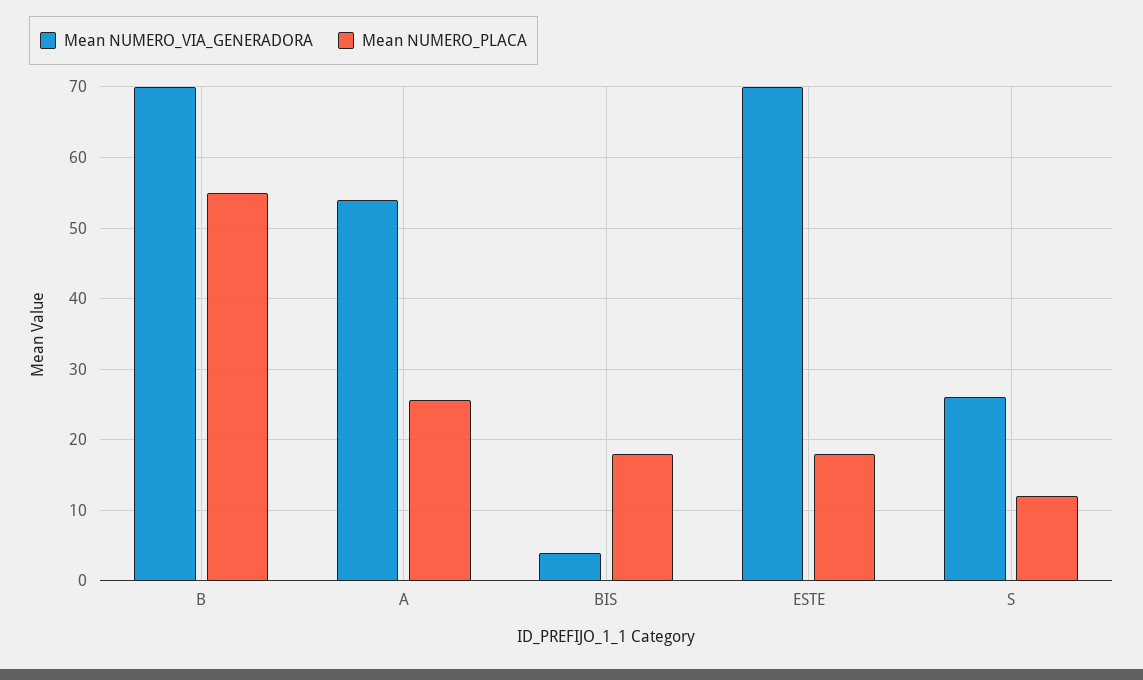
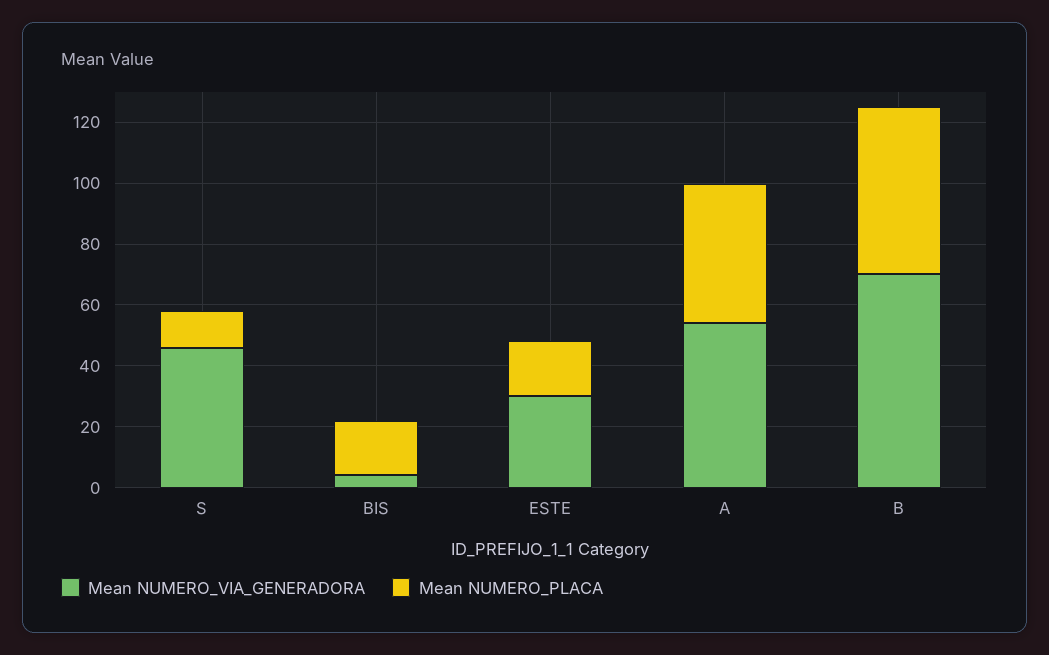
  {
    "Mean NUMERO_VIA_GENERADORA": {
      "B": 70,
      "A": 54,
      "BIS": 4,
-     "ESTE": 70,
+     "ESTE": 30,
-     "S": 26
+     "S": 45
    },
    "Mean NUMERO_PLACA": {
      "B": 55,
-     "A": 26,
+     "A": 45,
      "BIS": 18,
      "ESTE": 18,
      "S": 12
    }
  }

